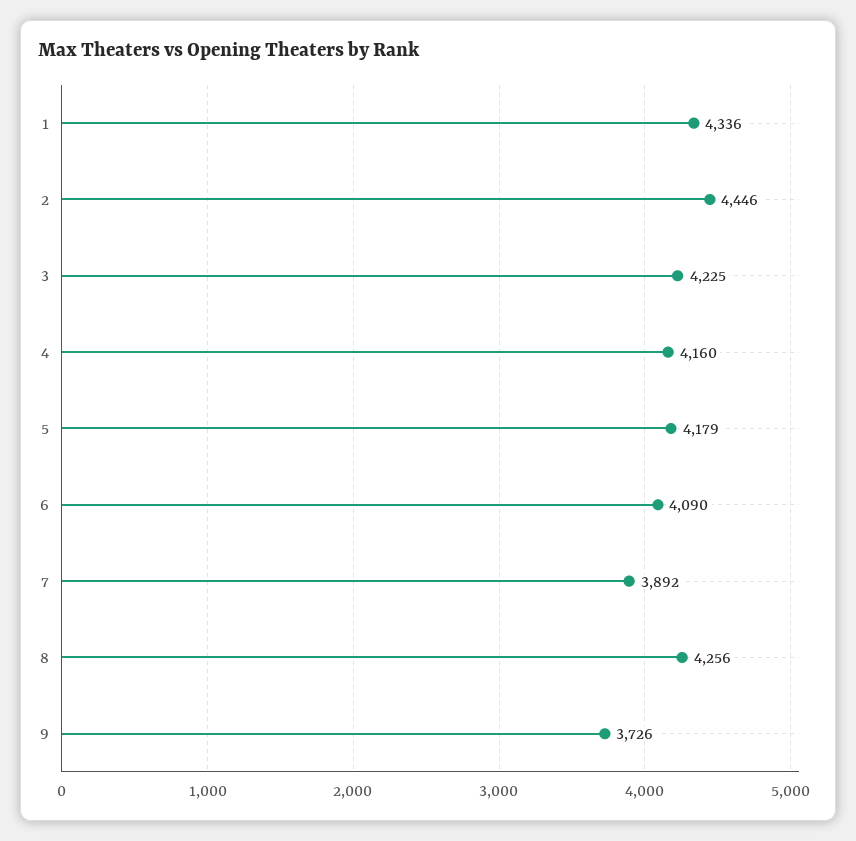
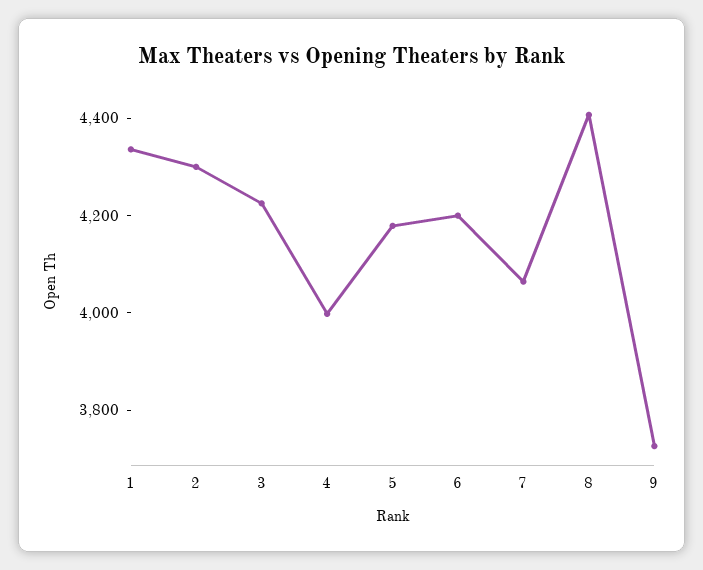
  {
    "1": 4336,
-   "2": 4446,
+   "2": 4300,
    "3": 4225,
-   "4": 4160,
+   "4": 4000,
    "5": 4179,
-   "6": 4090,
+   "6": 4200,
-   "7": 3892,
+   "7": 4050,
-   "8": 4256,
+   "8": 4400,
    "9": 3726
  }

